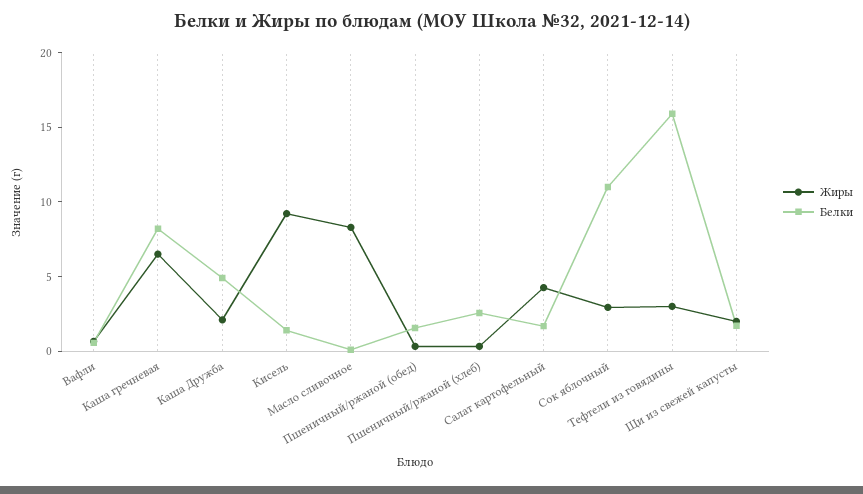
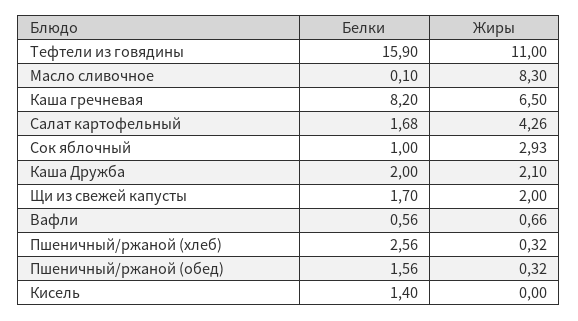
  {
    "Жиры": {
      "Вафли": 0.66,
      "Каша гречневая": 6.5,
      "Каша Дружба": 2.1,
-     "Кисель": 9,
+     "Кисель": 0,
      "Масло сливочное": 8.3,
      "Пшеничный/ржаной (обед)": 0.32,
      "Пшеничный/ржаной (хлеб)": 0.32,
      "Салат картофельный": 4.26,
      "Сок яблочный": 2.93,
-     "Тефтели из говядины": 3,
+     "Тефтели из говядины": 11,
      "Щи из свежей капусты": 2
    },
    "Белки": {
      "Вафли": 0.56,
      "Каша гречневая": 8.2,
-     "Каша Дружба": 5,
+     "Каша Дружба": 2,
      "Кисель": 1.4,
      "Масло сливочное": 0.1,
      "Пшеничный/ржаной (обед)": 1.56,
      "Пшеничный/ржаной (хлеб)": 2.56,
      "Салат картофельный": 1.68,
-     "Сок яблочный": 11,
+     "Сок яблочный": 1,
      "Тефтели из говядины": 15.9,
      "Щи из свежей капусты": 1.7
    }
  }

